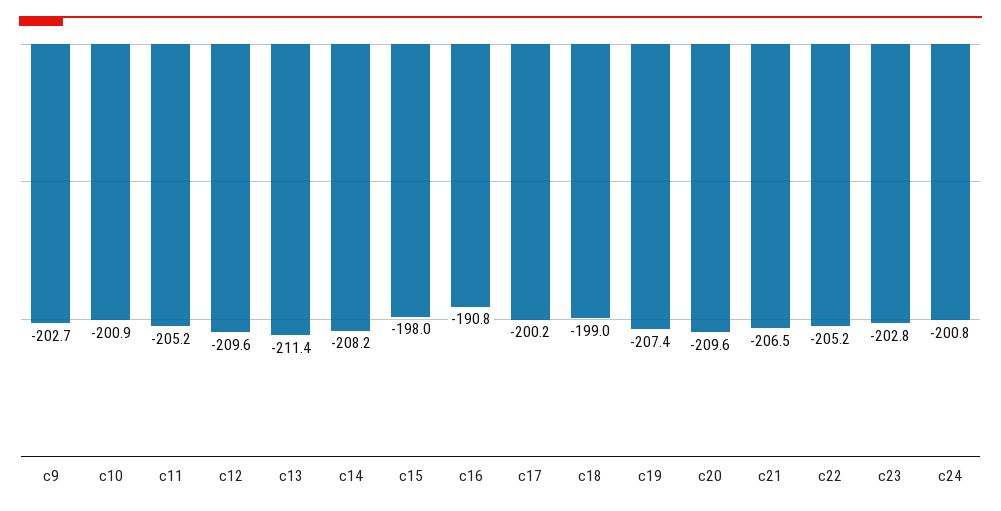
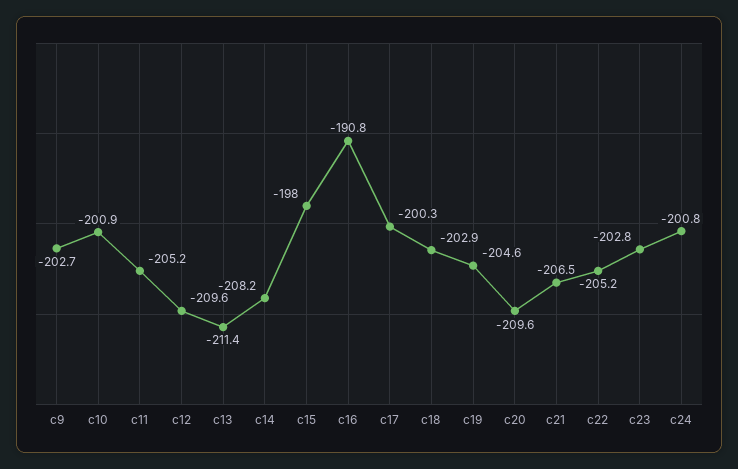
  {
    "c9": -202.7,
    "c10": -200.9,
    "c11": -205.2,
    "c12": -209.6,
    "c13": -211.4,
    "c14": -208.2,
    "c15": -198,
    "c16": -190.8,
-   "c17": -200.2,
+   "c17": -200.3,
-   "c18": -199,
+   "c18": -202.9,
-   "c19": -207.4,
+   "c19": -204.6,
    "c20": -209.6,
    "c21": -206.5,
    "c22": -205.2,
    "c23": -202.8,
    "c24": -200.8
  }

